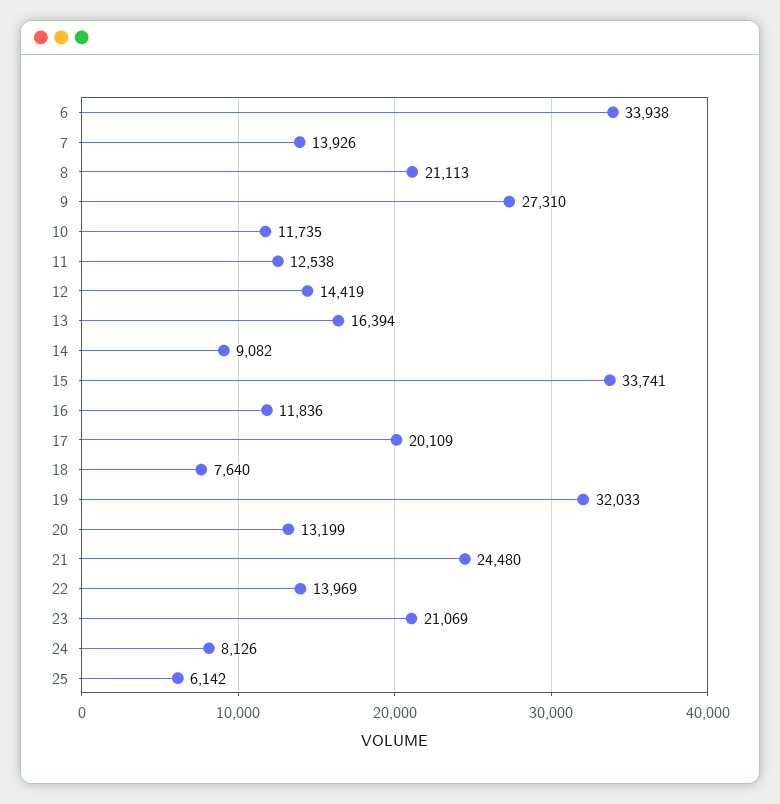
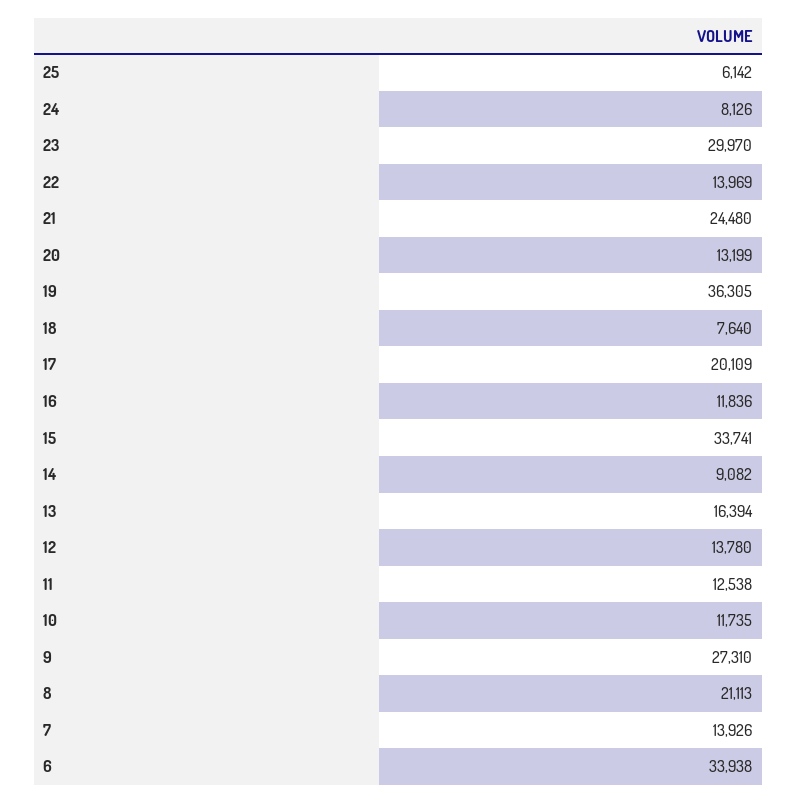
  {
    "6": 33938,
    "7": 13926,
    "8": 21113,
    "9": 27310,
    "10": 11735,
    "11": 12538,
-   "12": 14419,
+   "12": 13780,
    "13": 16394,
    "14": 9082,
    "15": 33741,
    "16": 11836,
    "17": 20109,
    "18": 7640,
-   "19": 32033,
+   "19": 36305,
    "20": 13199,
    "21": 24480,
    "22": 13969,
-   "23": 21069,
+   "23": 29970,
    "24": 8126,
    "25": 6142
  }

